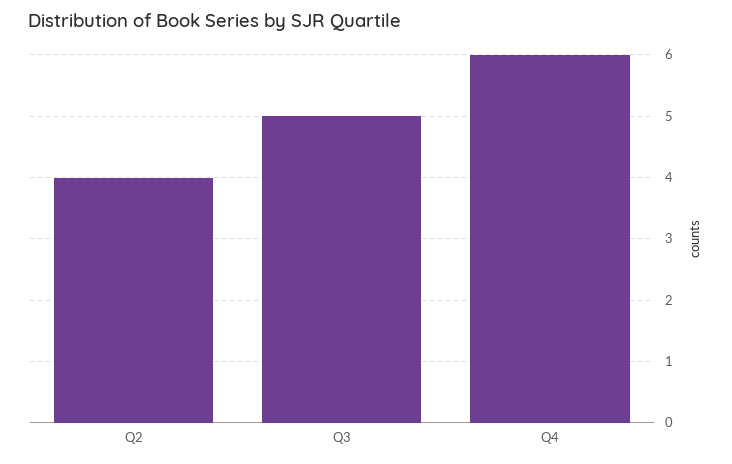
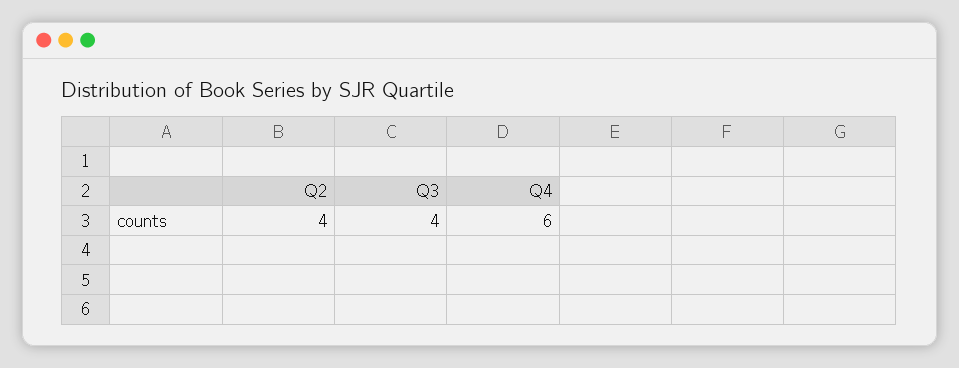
  {
    "Q2": 4,
-   "Q3": 5,
+   "Q3": 4,
    "Q4": 6
  }

